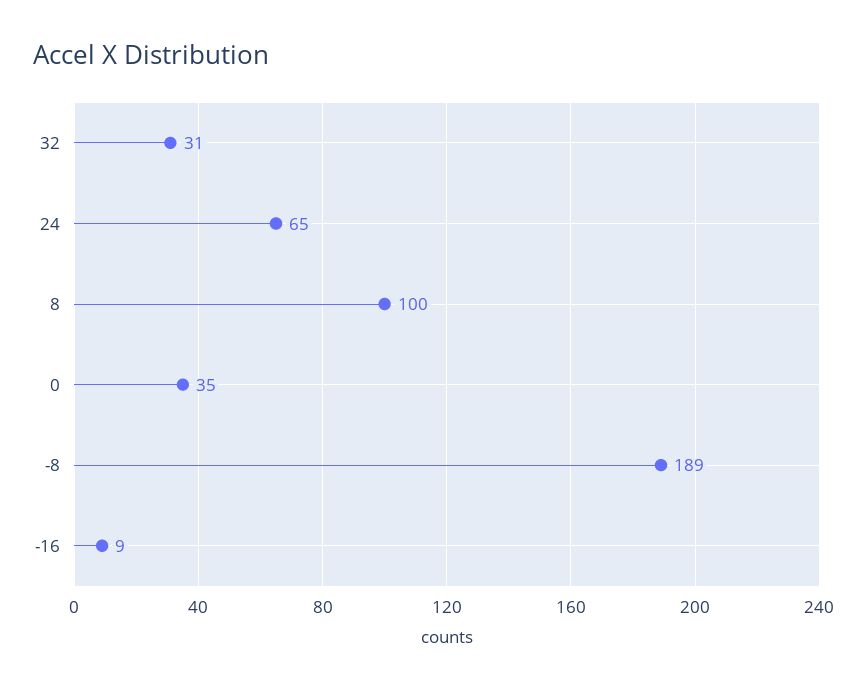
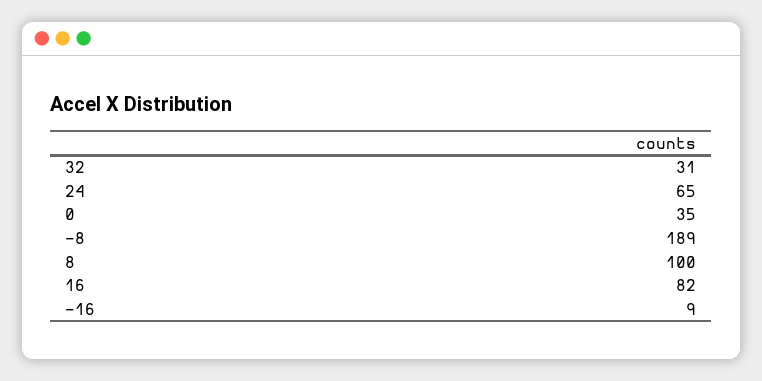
  {
    "32": 31,
    "24": 65,
    "8": 100,
    "0": 35,
    "-8": 189,
-   "-16": 9
+   "-16": 9,
+   "16": 82
  }

